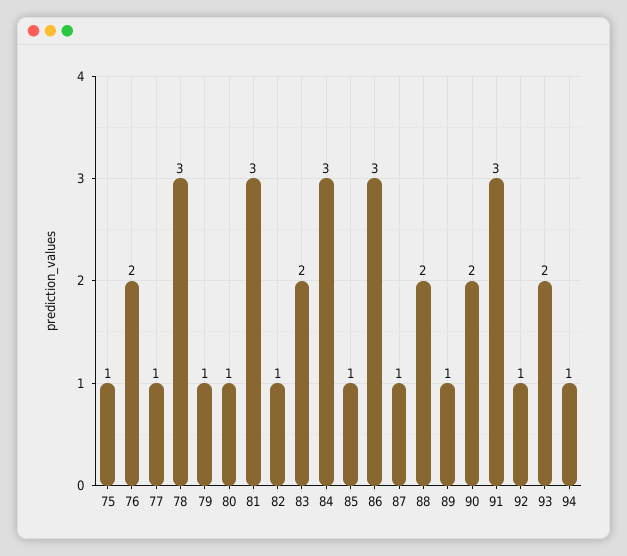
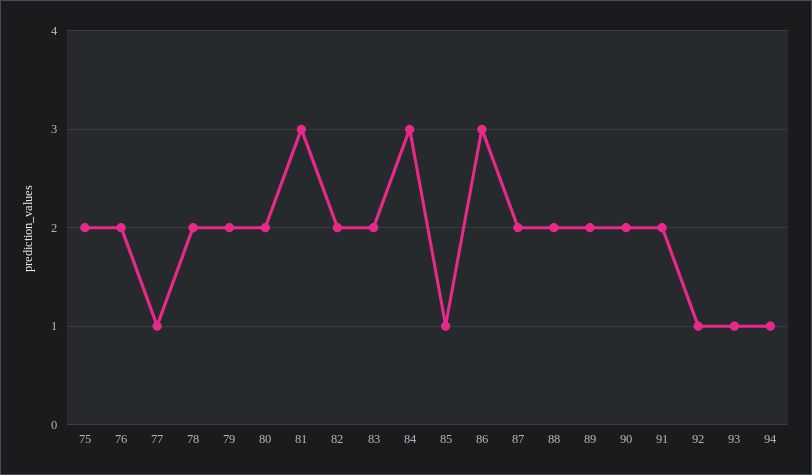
  {
-   "75": 1,
+   "75": 2,
    "76": 2,
    "77": 1,
-   "78": 3,
+   "78": 2,
-   "79": 1,
+   "79": 2,
-   "80": 1,
+   "80": 2,
    "81": 3,
-   "82": 1,
+   "82": 2,
    "83": 2,
    "84": 3,
    "85": 1,
    "86": 3,
-   "87": 1,
+   "87": 2,
    "88": 2,
-   "89": 1,
+   "89": 2,
    "90": 2,
-   "91": 3,
+   "91": 2,
    "92": 1,
-   "93": 2,
+   "93": 1,
    "94": 1
  }

